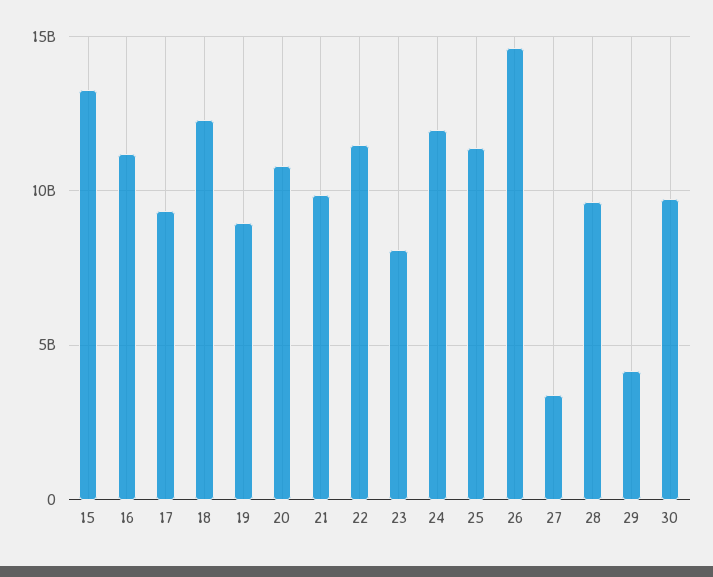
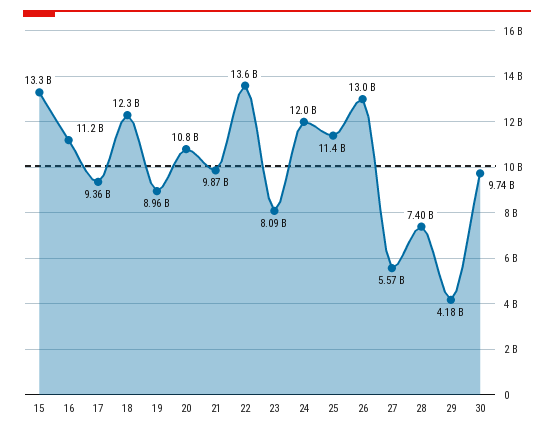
  {
    "15": 13300000000,
    "16": 11200000000,
    "17": 9360000000,
    "18": 12300000000,
    "19": 8960000000,
    "20": 10800000000,
    "21": 9870000000,
-   "22": 11500000000,
+   "22": 13600000000,
    "23": 8090000000,
    "24": 12000000000,
    "25": 11400000000,
-   "26": 14500000000,
+   "26": 13000000000,
-   "27": 3500000000,
+   "27": 5570000000,
-   "28": 9500000000,
+   "28": 7400000000,
    "29": 4180000000,
    "30": 9740000000
  }

